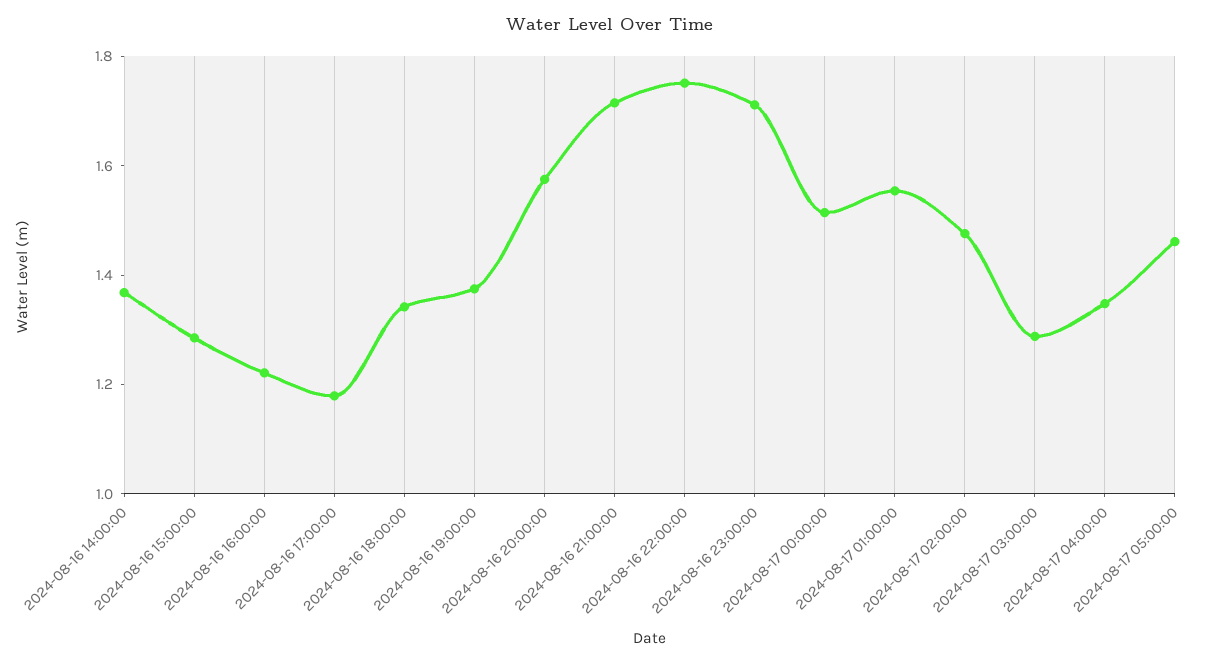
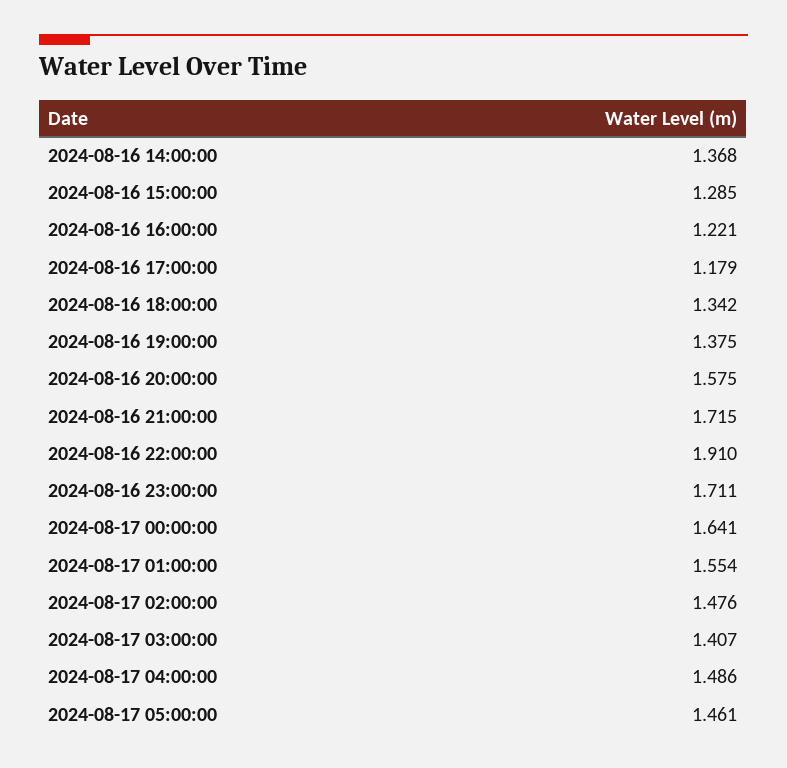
  {
    "2024-08-16 14:00:00": 1.368,
    "2024-08-16 15:00:00": 1.285,
    "2024-08-16 16:00:00": 1.221,
    "2024-08-16 17:00:00": 1.179,
    "2024-08-16 18:00:00": 1.342,
    "2024-08-16 19:00:00": 1.375,
    "2024-08-16 20:00:00": 1.575,
    "2024-08-16 21:00:00": 1.715,
-   "2024-08-16 22:00:00": 1.75,
+   "2024-08-16 22:00:00": 1.91,
    "2024-08-16 23:00:00": 1.711,
-   "2024-08-17 00:00:00": 1.5,
+   "2024-08-17 00:00:00": 1.641,
    "2024-08-17 01:00:00": 1.554,
    "2024-08-17 02:00:00": 1.476,
-   "2024-08-17 03:00:00": 1.3,
+   "2024-08-17 03:00:00": 1.407,
-   "2024-08-17 04:00:00": 1.35,
+   "2024-08-17 04:00:00": 1.486,
    "2024-08-17 05:00:00": 1.461
  }

